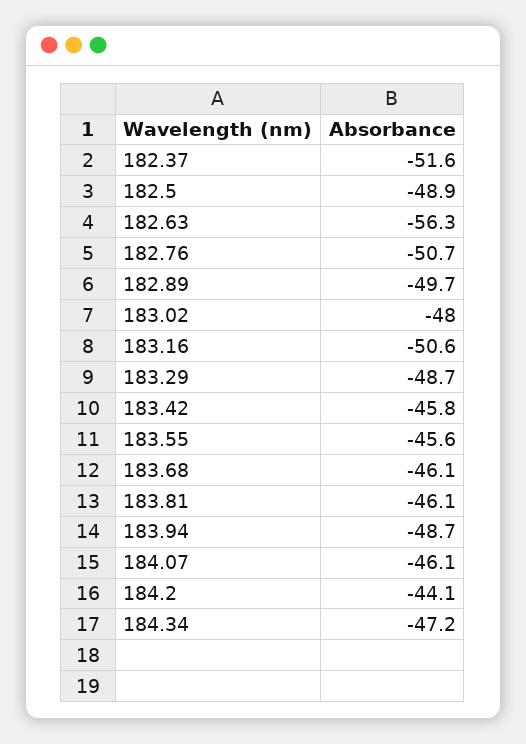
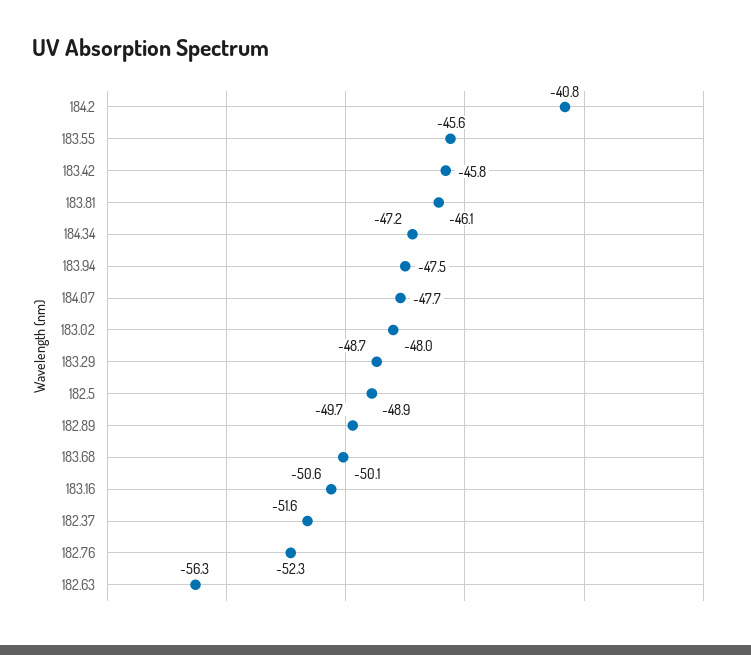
  {
    "182.37": -51.6,
    "182.5": -48.9,
    "182.63": -56.3,
-   "182.76": -50.7,
+   "182.76": -52.3,
    "182.89": -49.7,
    "183.02": -48,
    "183.16": -50.6,
    "183.29": -48.7,
    "183.42": -45.8,
    "183.55": -45.6,
-   "183.68": -46.1,
+   "183.68": -50.1,
    "183.81": -46.1,
-   "183.94": -48.7,
+   "183.94": -47.5,
-   "184.07": -46.1,
+   "184.07": -47.7,
-   "184.2": -44.1,
+   "184.2": -40.8,
    "184.34": -47.2
  }

